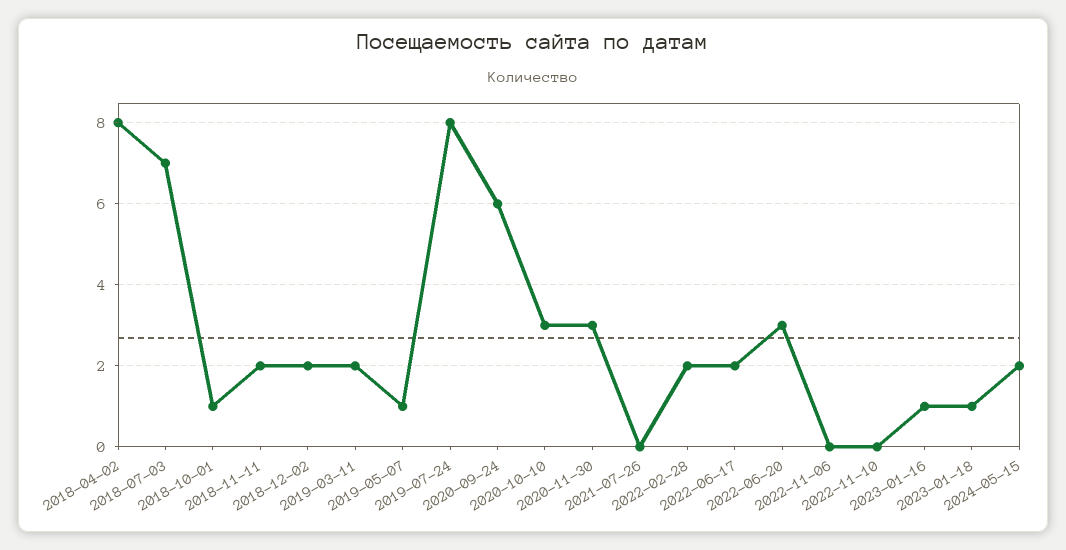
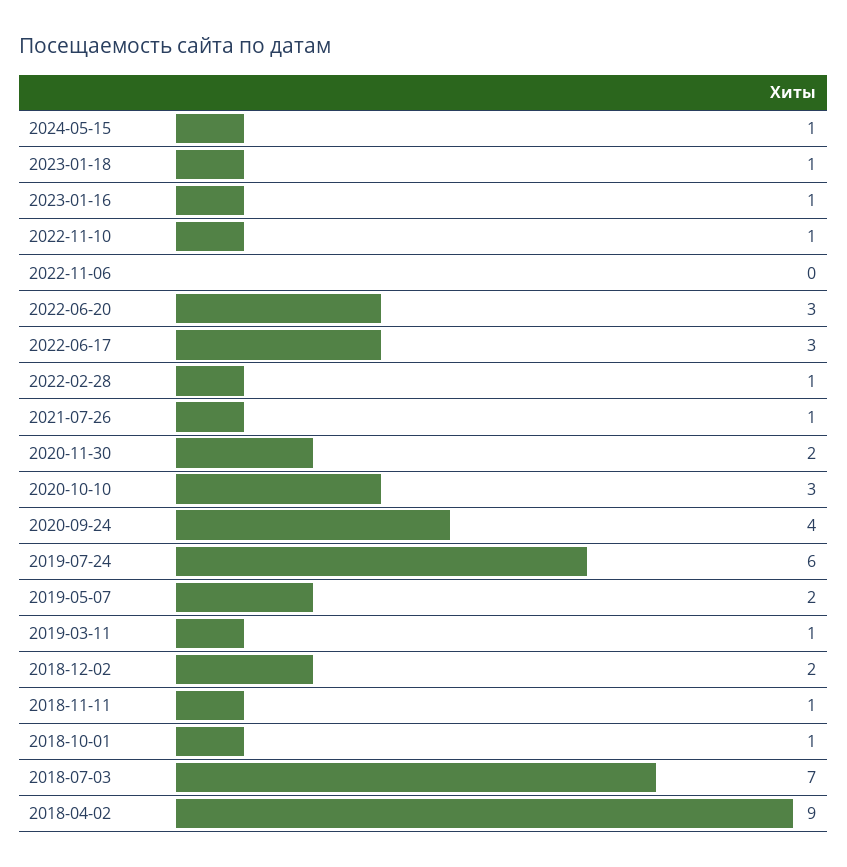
  {
-   "2018-04-02": 8,
+   "2018-04-02": 9,
    "2018-07-03": 7,
    "2018-10-01": 1,
-   "2018-11-11": 2,
+   "2018-11-11": 1,
    "2018-12-02": 2,
-   "2019-03-11": 2,
+   "2019-03-11": 1,
-   "2019-05-07": 1,
+   "2019-05-07": 2,
-   "2019-07-24": 8,
+   "2019-07-24": 6,
-   "2020-09-24": 6,
+   "2020-09-24": 4,
    "2020-10-10": 3,
-   "2020-11-30": 3,
+   "2020-11-30": 2,
-   "2021-07-26": 0,
+   "2021-07-26": 1,
-   "2022-02-28": 2,
+   "2022-02-28": 1,
-   "2022-06-17": 2,
+   "2022-06-17": 3,
    "2022-06-20": 3,
    "2022-11-06": 0,
-   "2022-11-10": 0,
+   "2022-11-10": 1,
    "2023-01-16": 1,
    "2023-01-18": 1,
-   "2024-05-15": 2
+   "2024-05-15": 1
  }

